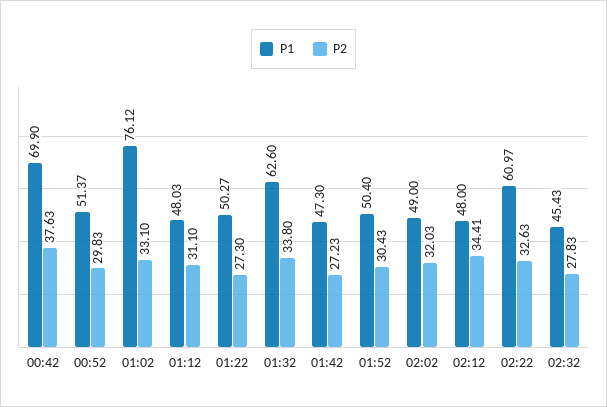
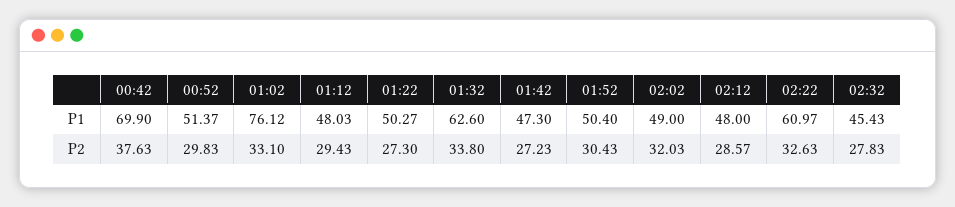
  {
    "P1": {
      "00:42": 69.9,
      "00:52": 51.37,
      "01:02": 76.12,
      "01:12": 48.03,
      "01:22": 50.27,
      "01:32": 62.6,
      "01:42": 47.3,
      "01:52": 50.4,
      "02:02": 49,
      "02:12": 48,
      "02:22": 60.97,
      "02:32": 45.43
    },
    "P2": {
      "00:42": 37.63,
      "00:52": 29.83,
      "01:02": 33.1,
-     "01:12": 31.1,
+     "01:12": 29.43,
      "01:22": 27.3,
      "01:32": 33.8,
      "01:42": 27.23,
      "01:52": 30.43,
      "02:02": 32.03,
-     "02:12": 34.41,
+     "02:12": 28.57,
      "02:22": 32.63,
      "02:32": 27.83
    }
  }

